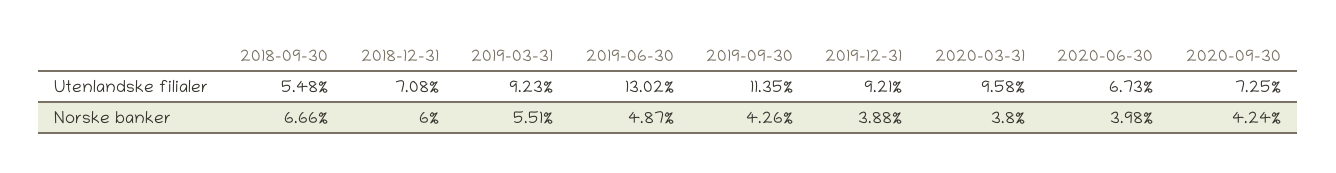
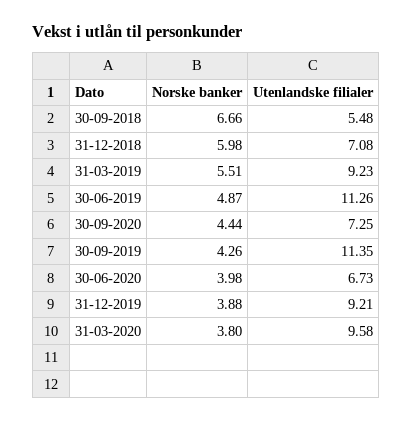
  {
    "2018-09-30": {
      "Utenlandske filialer": 5.48,
      "Norske banker": 6.66
    },
    "2018-12-31": {
      "Utenlandske filialer": 7.08,
-     "Norske banker": 6
+     "Norske banker": 5.98
    },
    "2019-03-31": {
      "Utenlandske filialer": 9.23,
      "Norske banker": 5.51
    },
    "2019-06-30": {
-     "Utenlandske filialer": 13.02,
+     "Utenlandske filialer": 11.26,
      "Norske banker": 4.87
    },
    "2019-09-30": {
      "Utenlandske filialer": 11.35,
      "Norske banker": 4.26
    },
    "2019-12-31": {
      "Utenlandske filialer": 9.21,
      "Norske banker": 3.88
    },
    "2020-03-31": {
      "Utenlandske filialer": 9.58,
      "Norske banker": 3.8
    },
    "2020-06-30": {
      "Utenlandske filialer": 6.73,
      "Norske banker": 3.98
    },
    "2020-09-30": {
      "Utenlandske filialer": 7.25,
-     "Norske banker": 4.24
+     "Norske banker": 4.44
    }
  }

